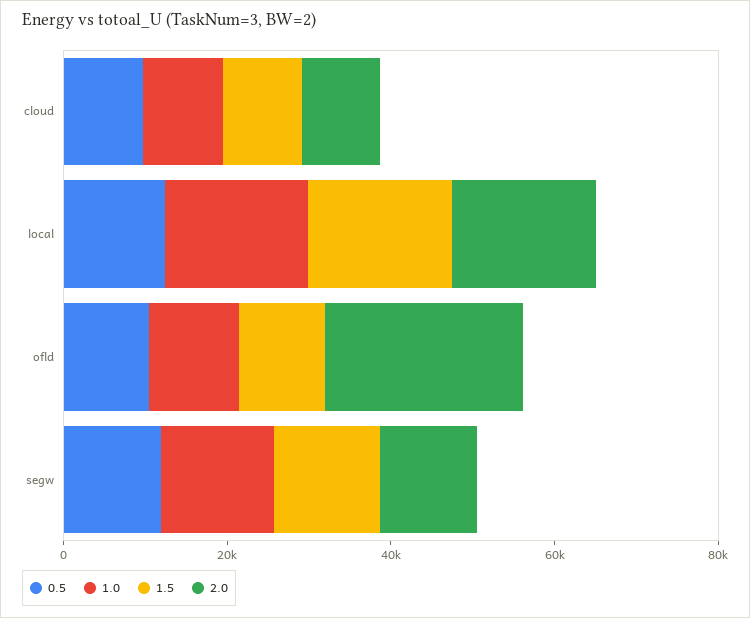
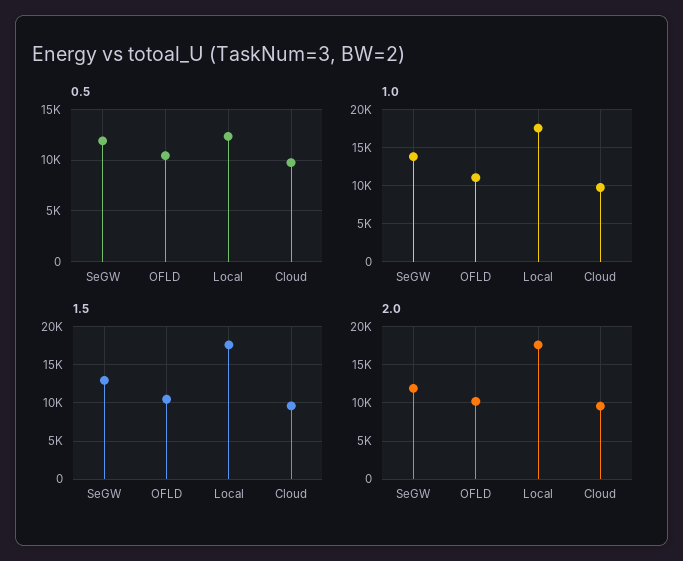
  {
    "0.5": {
      "cloud": 10000,
      "local": 12000,
      "ofld": 10000,
      "segw": 12000
    },
    "1.0": {
      "cloud": 10000,
      "local": 18000,
      "ofld": 11000,
      "segw": 14000
    },
    "1.5": {
      "cloud": 10000,
      "local": 18000,
      "ofld": 10000,
      "segw": 13000
    },
    "2.0": {
      "cloud": 10000,
      "local": 18000,
-     "ofld": 25000,
+     "ofld": 10000,
      "segw": 12000
    }
  }

